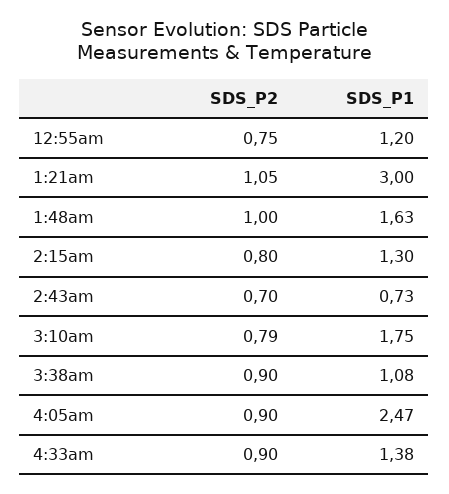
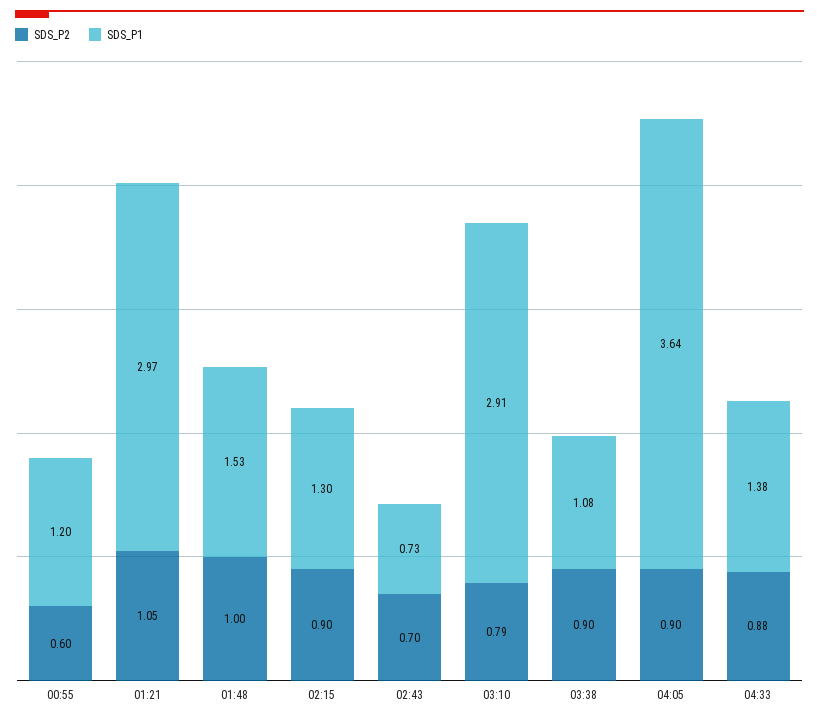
  {
    "SDS_P2": {
-     "12:55am": 0.75,
+     "12:55am": 0.6,
      "1:21am": 1.05,
      "1:48am": 1,
-     "2:15am": 0.8,
+     "2:15am": 0.9,
      "2:43am": 0.7,
      "3:10am": 0.79,
      "3:38am": 0.9,
      "4:05am": 0.9,
-     "4:33am": 0.9
+     "4:33am": 0.88
    },
    "SDS_P1": {
      "12:55am": 1.2,
-     "1:21am": 3,
+     "1:21am": 2.97,
-     "1:48am": 1.63,
+     "1:48am": 1.53,
      "2:15am": 1.3,
      "2:43am": 0.73,
-     "3:10am": 1.75,
+     "3:10am": 2.91,
      "3:38am": 1.08,
-     "4:05am": 2.47,
+     "4:05am": 3.64,
      "4:33am": 1.38
    }
  }

